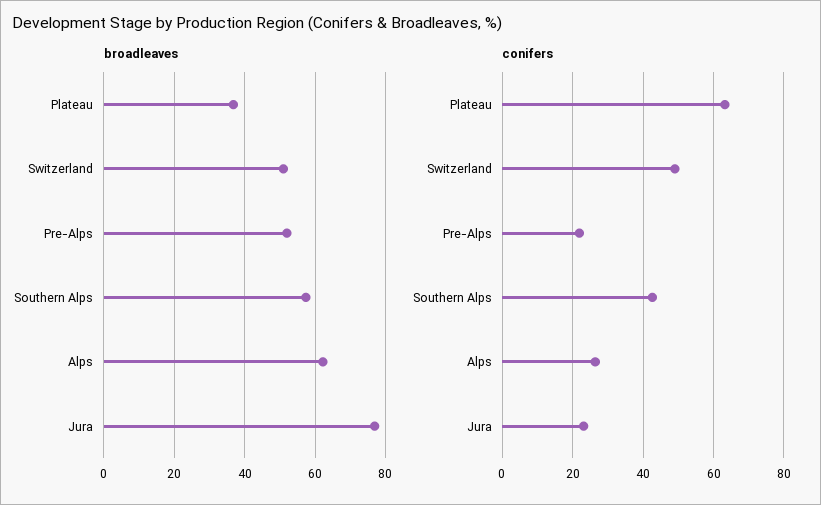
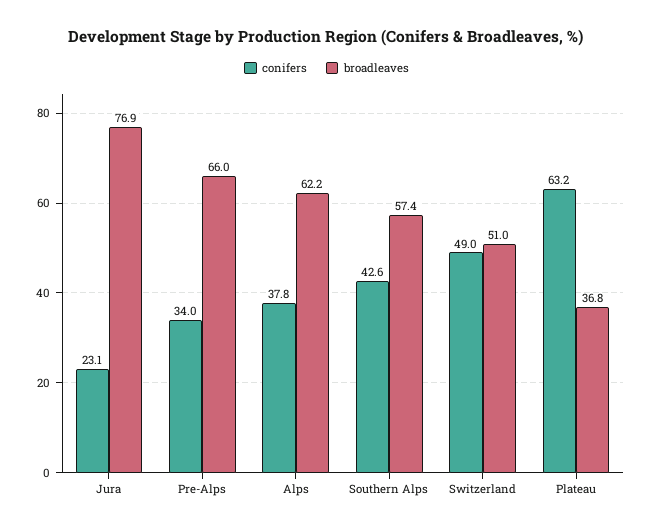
  {
    "broadleaves": {
      "Plateau": 36.8,
      "Switzerland": 51,
-     "Pre-Alps": 52,
+     "Pre-Alps": 66,
      "Southern Alps": 57.4,
      "Alps": 62.2,
      "Jura": 76.9
    },
    "conifers": {
      "Plateau": 63.2,
      "Switzerland": 49,
-     "Pre-Alps": 22,
+     "Pre-Alps": 34,
      "Southern Alps": 42.6,
-     "Alps": 26,
+     "Alps": 37.8,
      "Jura": 23.1
    }
  }

